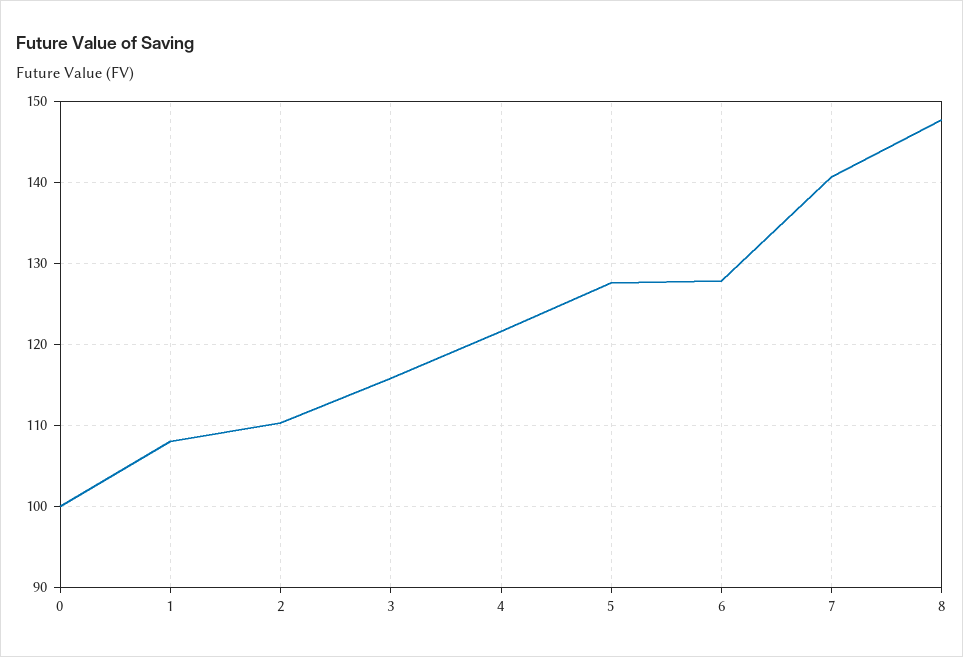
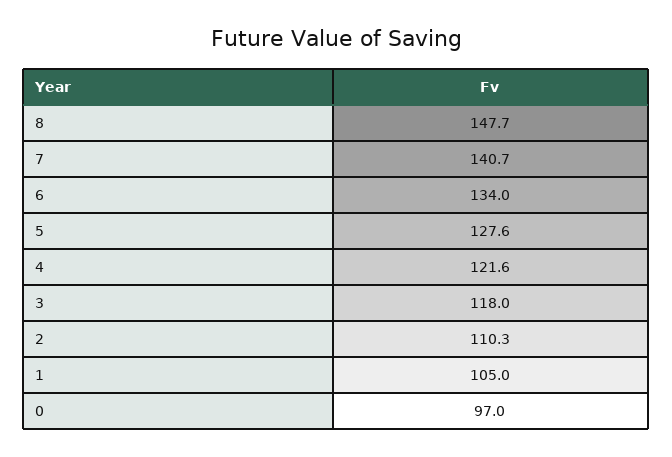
  {
-   "0": 100,
+   "0": 97,
-   "1": 108,
+   "1": 105,
    "2": 110.3,
-   "3": 116,
+   "3": 118,
    "4": 121.6,
    "5": 127.6,
-   "6": 128,
+   "6": 134,
    "7": 140.7,
    "8": 147.7
  }

